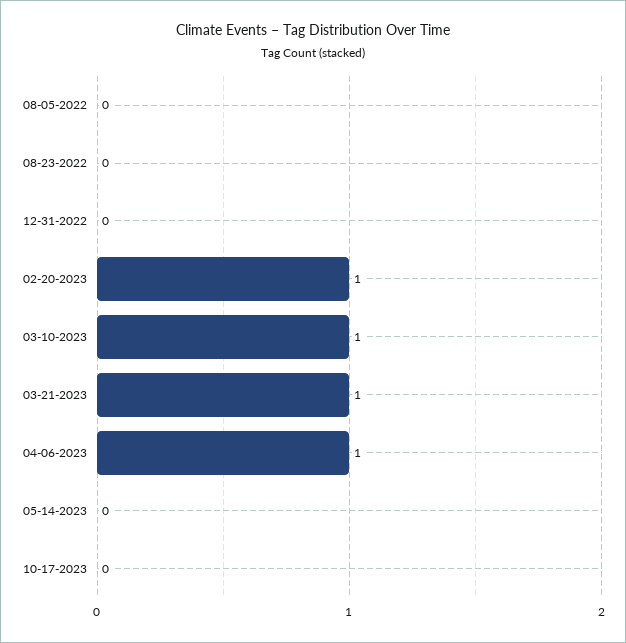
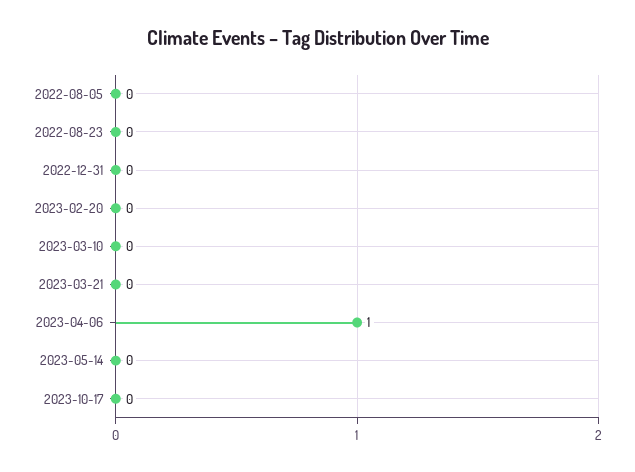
  {
    "08-05-2022": 0,
    "08-23-2022": 0,
    "12-31-2022": 0,
-   "02-20-2023": 1,
+   "02-20-2023": 0,
-   "03-10-2023": 1,
+   "03-10-2023": 0,
-   "03-21-2023": 1,
+   "03-21-2023": 0,
    "04-06-2023": 1,
    "05-14-2023": 0,
    "10-17-2023": 0
  }

